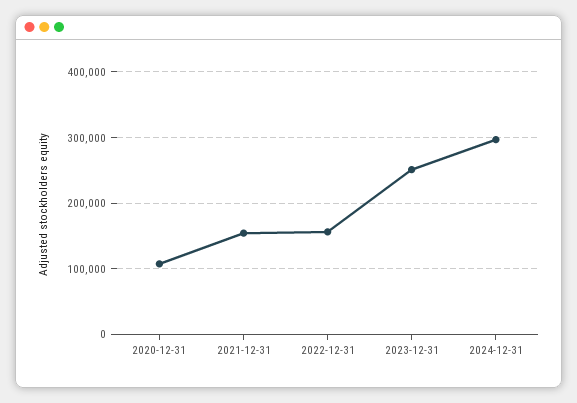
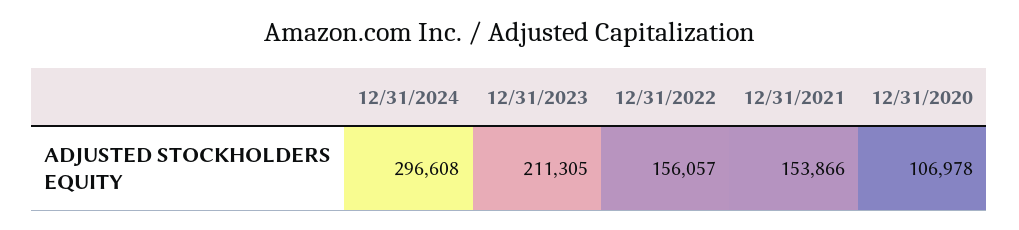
  {
    "2020-12-31": 106978,
    "2021-12-31": 153866,
    "2022-12-31": 156057,
-   "2023-12-31": 250000,
+   "2023-12-31": 211305,
    "2024-12-31": 296608
  }

